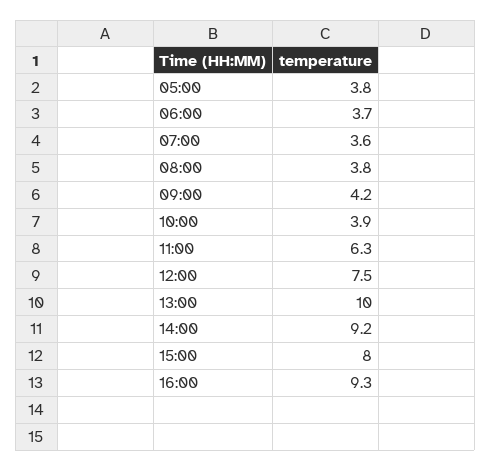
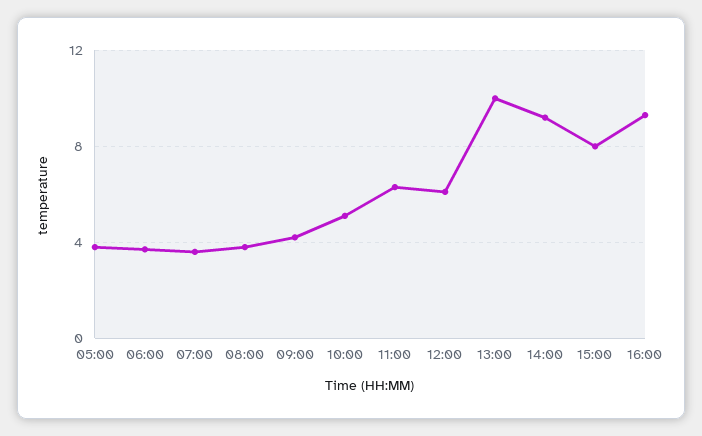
  {
    "05:00": 3.8,
    "06:00": 3.7,
    "07:00": 3.6,
    "08:00": 3.8,
    "09:00": 4.2,
-   "10:00": 3.9,
+   "10:00": 5,
    "11:00": 6.3,
-   "12:00": 7.5,
+   "12:00": 6,
    "13:00": 10,
    "14:00": 9.2,
    "15:00": 8,
    "16:00": 9.3
  }

